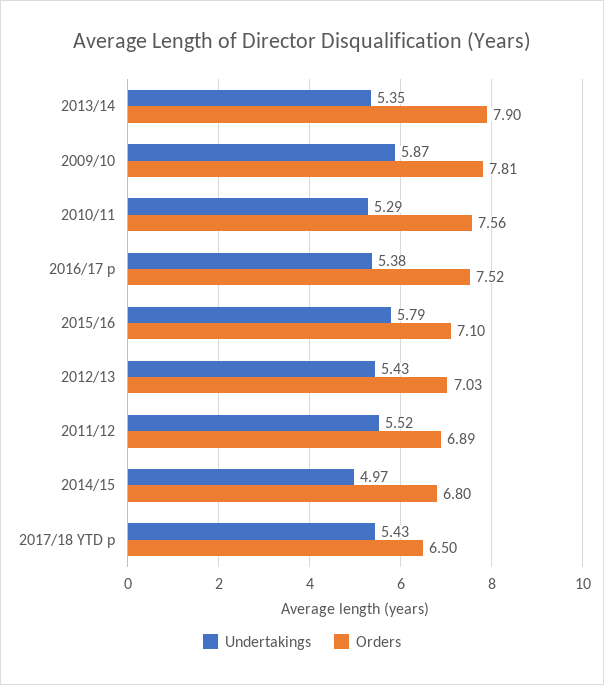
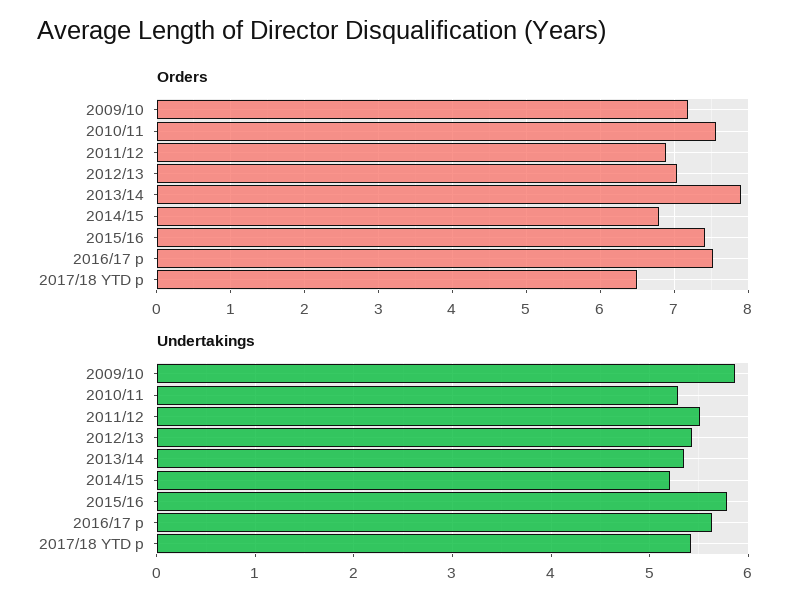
  {
    "Undertakings": {
      "2013/14": 5.35,
      "2009/10": 5.87,
      "2010/11": 5.29,
-     "2016/17 p": 5.38,
+     "2016/17 p": 5.6,
      "2015/16": 5.79,
      "2012/13": 5.43,
      "2011/12": 5.52,
-     "2014/15": 4.97,
+     "2014/15": 5.2,
      "2017/18 YTD p": 5.43
    },
    "Orders": {
      "2013/14": 7.9,
-     "2009/10": 7.81,
+     "2009/10": 7.2,
      "2010/11": 7.56,
      "2016/17 p": 7.52,
-     "2015/16": 7.1,
+     "2015/16": 7.4,
      "2012/13": 7.03,
      "2011/12": 6.89,
      "2014/15": 6.8,
      "2017/18 YTD p": 6.5
    }
  }

